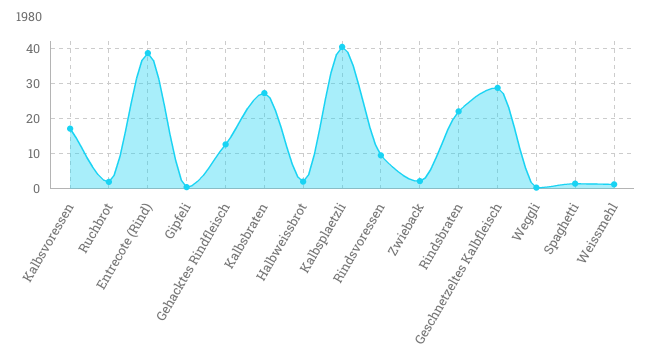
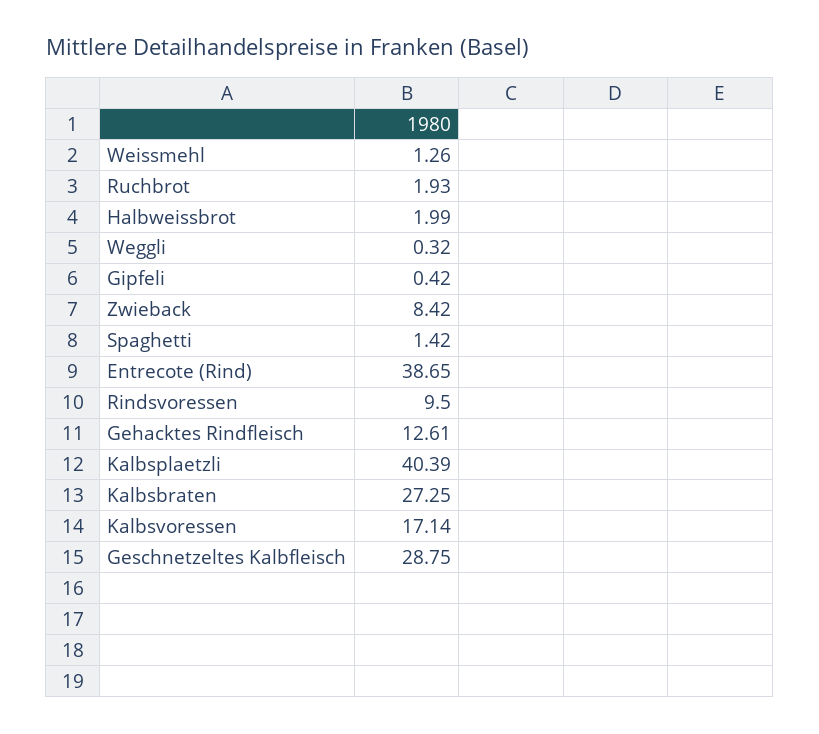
  {
    "Kalbsvoressen": 17.14,
    "Ruchbrot": 1.93,
    "Entrecote (Rind)": 38.65,
    "Gipfeli": 0.42,
    "Gehacktes Rindfleisch": 12.61,
    "Kalbsbraten": 27.25,
    "Halbweissbrot": 1.99,
    "Kalbsplaetzli": 40.39,
    "Rindsvoressen": 9.5,
-   "Zwieback": 2,
+   "Zwieback": 8.42,
-   "Rindsbraten": 22,
    "Geschnetzeltes Kalbfleisch": 28.75,
    "Weggli": 0.32,
    "Spaghetti": 1.42,
    "Weissmehl": 1.26
  }

